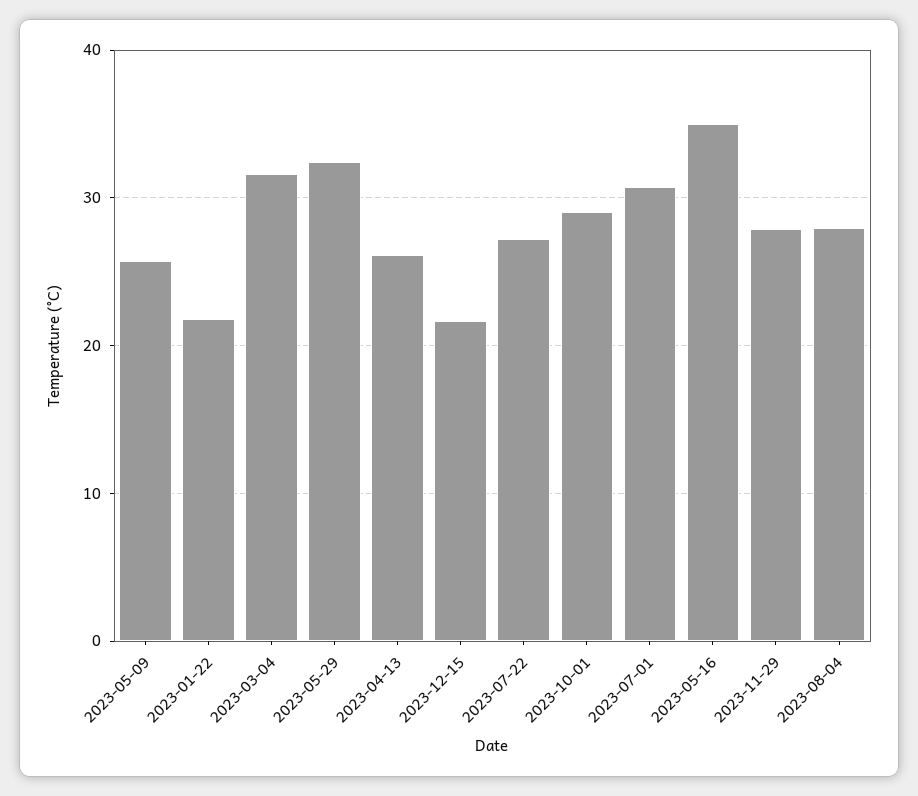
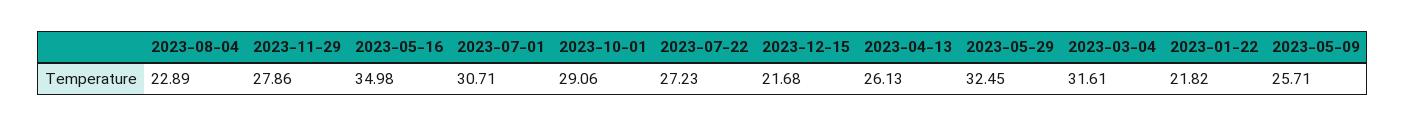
  {
    "2023-05-09": 25.71,
    "2023-01-22": 21.82,
    "2023-03-04": 31.61,
    "2023-05-29": 32.45,
    "2023-04-13": 26.13,
    "2023-12-15": 21.68,
    "2023-07-22": 27.23,
    "2023-10-01": 29.06,
    "2023-07-01": 30.71,
    "2023-05-16": 34.98,
    "2023-11-29": 27.86,
-   "2023-08-04": 28
+   "2023-08-04": 22.89
  }

